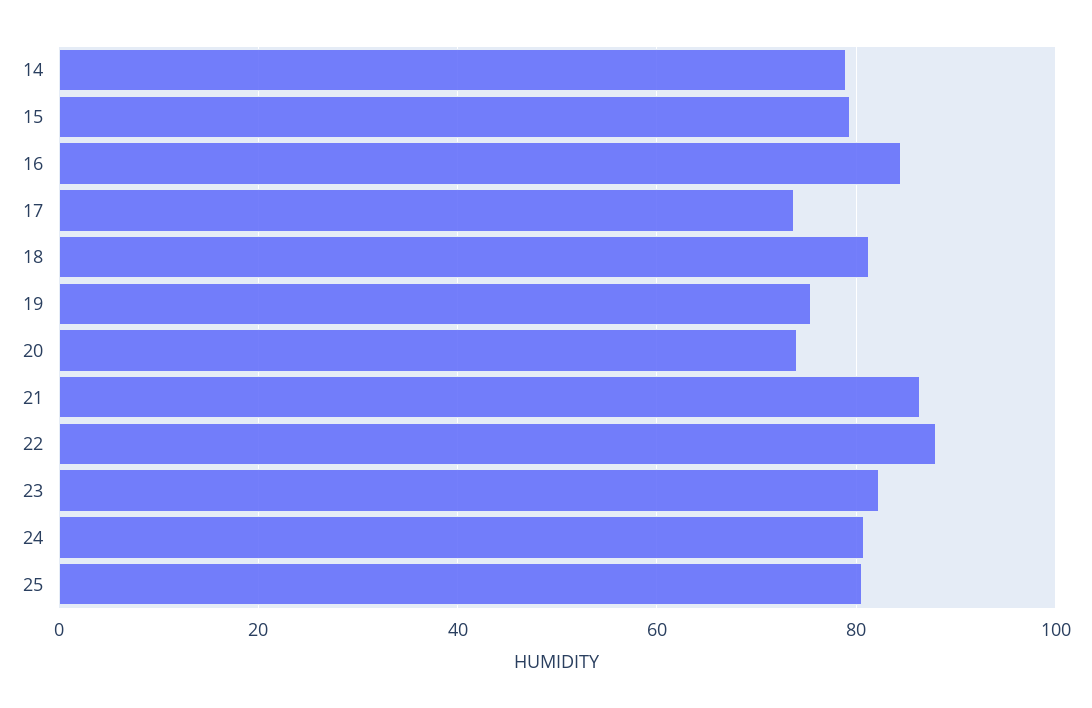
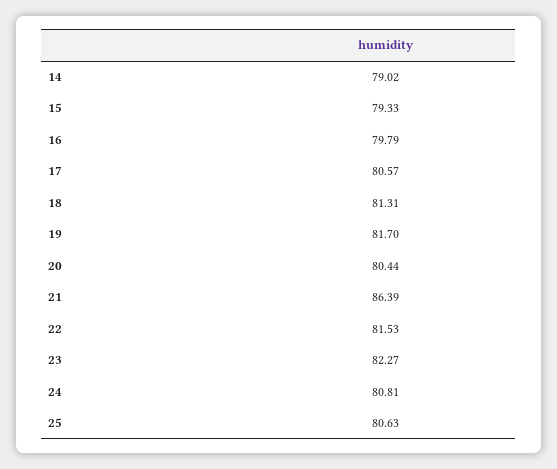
  {
    "14": 79.02,
    "15": 79.33,
-   "16": 84,
+   "16": 79.79,
-   "17": 74,
+   "17": 80.57,
    "18": 81.31,
-   "19": 76,
+   "19": 81.7,
-   "20": 74,
+   "20": 80.44,
    "21": 86.39,
-   "22": 88,
+   "22": 81.53,
    "23": 82.27,
    "24": 80.81,
    "25": 80.63
  }

